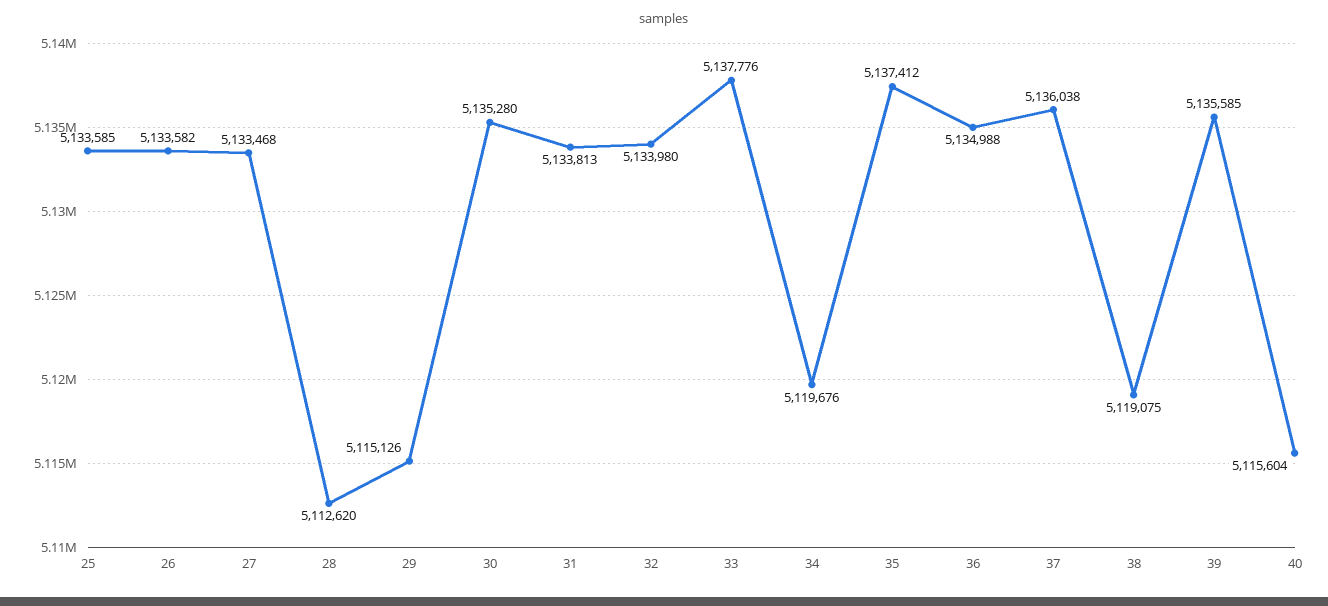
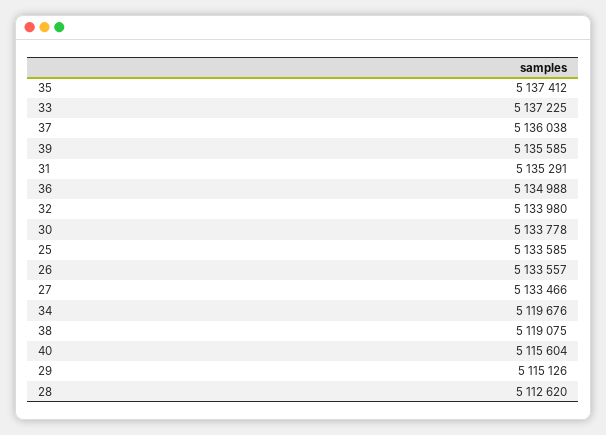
  {
    "25": 5133585,
-   "26": 5133582,
+   "26": 5133557,
-   "27": 5133468,
+   "27": 5133466,
    "28": 5112620,
    "29": 5115126,
-   "30": 5135280,
+   "30": 5133778,
-   "31": 5133813,
+   "31": 5135291,
    "32": 5133980,
-   "33": 5137776,
+   "33": 5137225,
    "34": 5119676,
    "35": 5137412,
    "36": 5134988,
    "37": 5136038,
    "38": 5119075,
    "39": 5135585,
    "40": 5115604
  }

